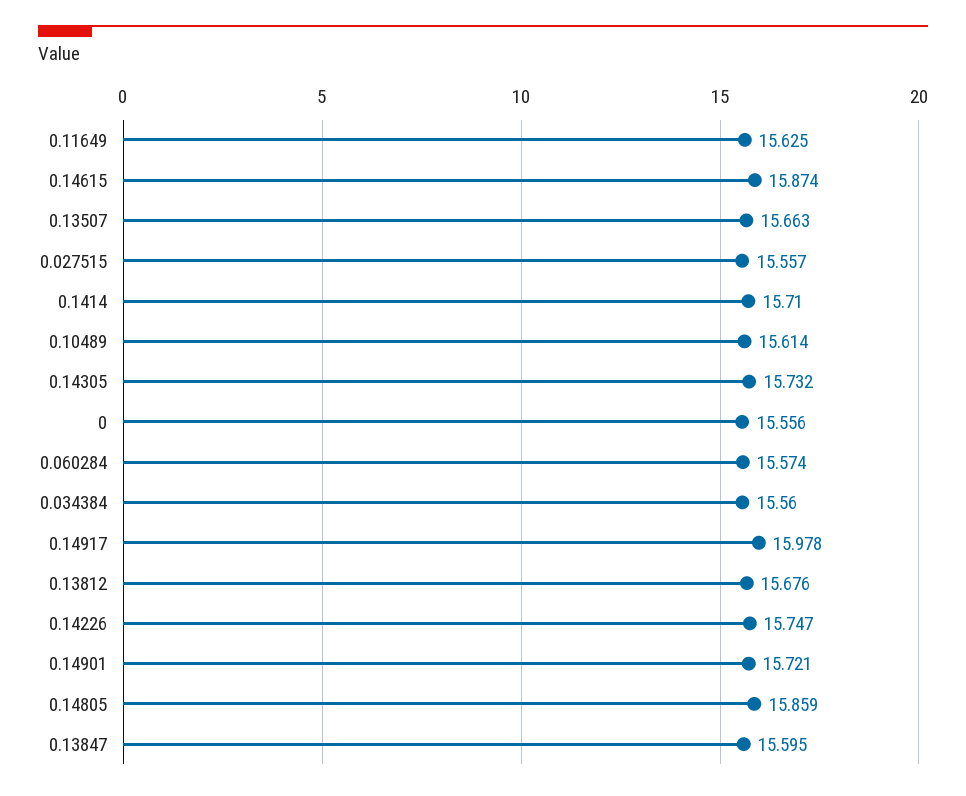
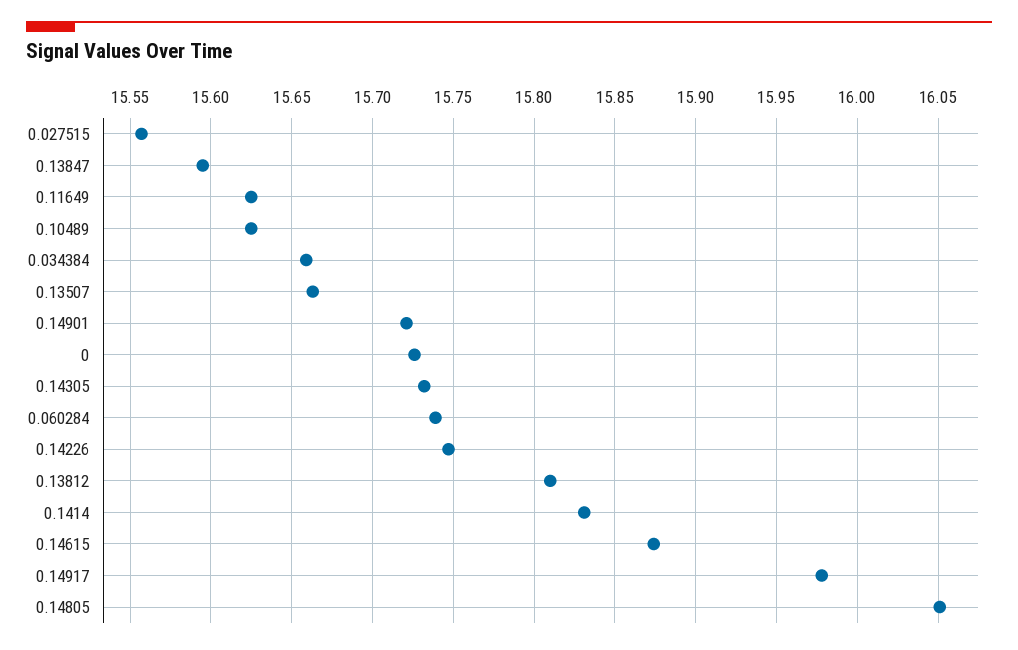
  {
    "0.11649": 15.625,
    "0.14615": 15.874,
    "0.13507": 15.663,
    "0.027515": 15.557,
-   "0.1414": 15.71,
+   "0.1414": 15.83,
-   "0.10489": 15.614,
+   "0.10489": 15.625,
    "0.14305": 15.732,
-   "0": 15.556,
+   "0": 15.725,
-   "0.060284": 15.574,
+   "0.060284": 15.74,
-   "0.034384": 15.56,
+   "0.034384": 15.66,
    "0.14917": 15.978,
-   "0.13812": 15.676,
+   "0.13812": 15.81,
    "0.14226": 15.747,
    "0.14901": 15.721,
-   "0.14805": 15.859,
+   "0.14805": 16.05,
    "0.13847": 15.595
  }

